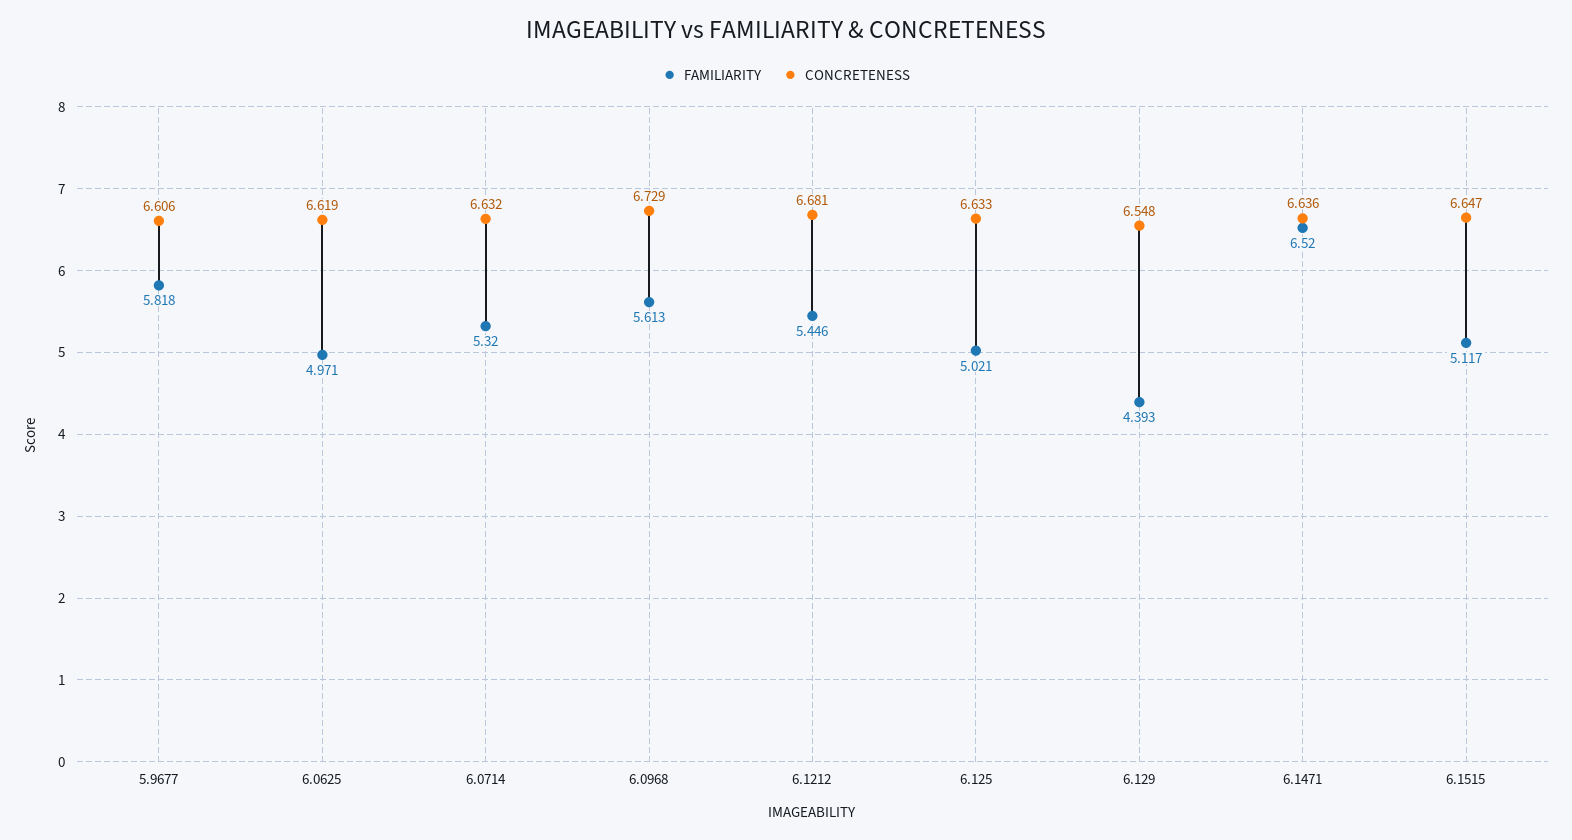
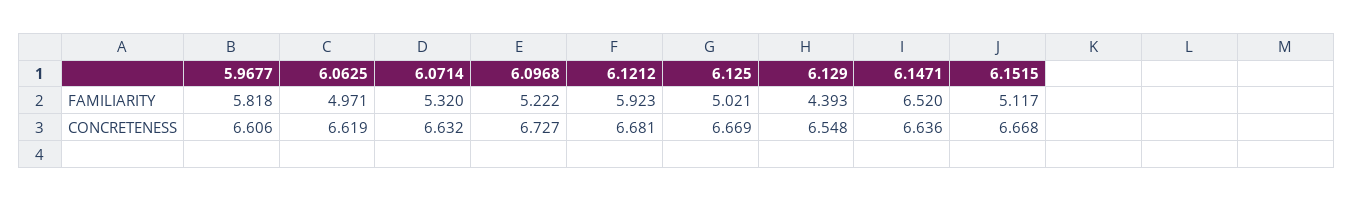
  {
    "FAMILIARITY": {
      "5.9677": 5.818,
      "6.0625": 4.971,
      "6.0714": 5.32,
-     "6.0968": 5.613,
+     "6.0968": 5.222,
-     "6.1212": 5.446,
+     "6.1212": 5.923,
      "6.125": 5.021,
      "6.129": 4.393,
      "6.1471": 6.52,
      "6.1515": 5.117
    },
    "CONCRETENESS": {
      "5.9677": 6.606,
      "6.0625": 6.619,
      "6.0714": 6.632,
-     "6.0968": 6.729,
+     "6.0968": 6.727,
      "6.1212": 6.681,
-     "6.125": 6.633,
+     "6.125": 6.669,
      "6.129": 6.548,
      "6.1471": 6.636,
-     "6.1515": 6.647
+     "6.1515": 6.668
    }
  }

